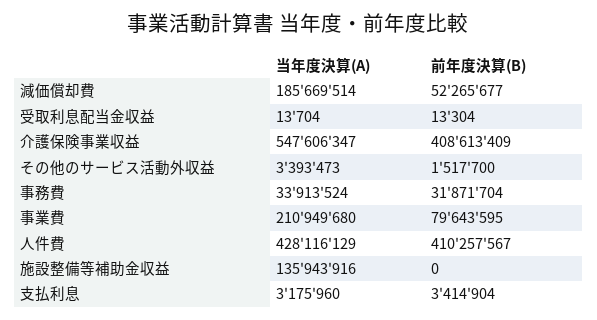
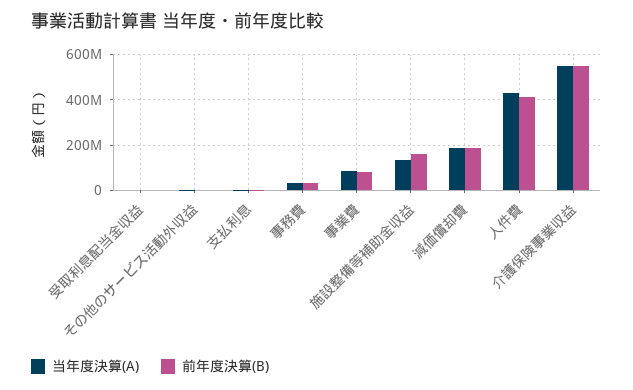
  {
    "当年度決算(A)": {
      "減価償却費": 185669514,
      "受取利息配当金収益": 13704,
      "介護保険事業収益": 547606347,
      "その他のサービス活動外収益": 3393473,
      "事務費": 33913524,
-     "事業費": 210949680,
+     "事業費": 100000000,
      "人件費": 428116129,
      "施設整備等補助金収益": 135943916,
      "支払利息": 3175960
    },
    "前年度決算(B)": {
-     "減価償却費": 52265677,
+     "減価償却費": 200000000,
      "受取利息配当金収益": 13304,
-     "介護保険事業収益": 408613409,
+     "介護保険事業収益": 550000000,
      "その他のサービス活動外収益": 1517700,
      "事務費": 31871704,
      "事業費": 79643595,
      "人件費": 410257567,
-     "施設整備等補助金収益": 0,
+     "施設整備等補助金収益": 150000000,
      "支払利息": 3414904
    }
  }

